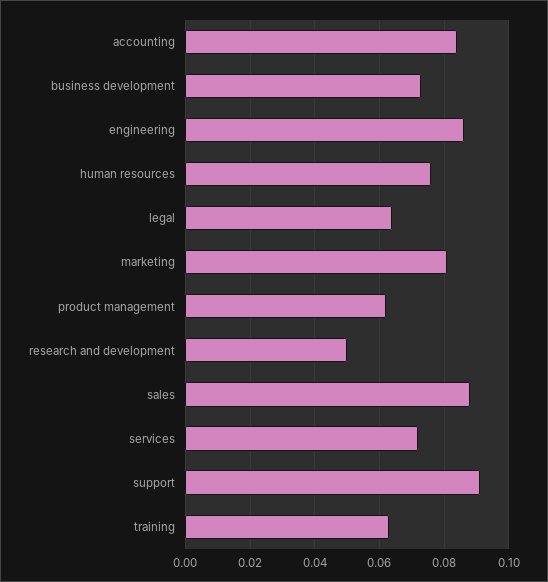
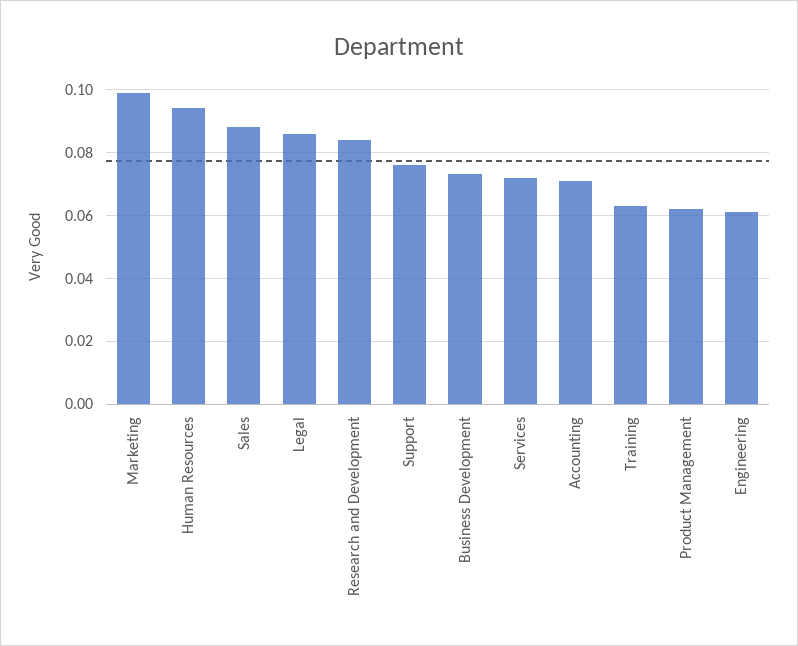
  {
-   "accounting": 0.085,
+   "accounting": 0.07,
    "business development": 0.075,
-   "engineering": 0.085,
+   "engineering": 0.06,
-   "human resources": 0.075,
+   "human resources": 0.095,
-   "legal": 0.065,
+   "legal": 0.085,
-   "marketing": 0.08,
+   "marketing": 0.1,
    "product management": 0.06,
-   "research and development": 0.05,
+   "research and development": 0.085,
    "sales": 0.09,
    "services": 0.07,
-   "support": 0.09,
+   "support": 0.075,
    "training": 0.065
  }

